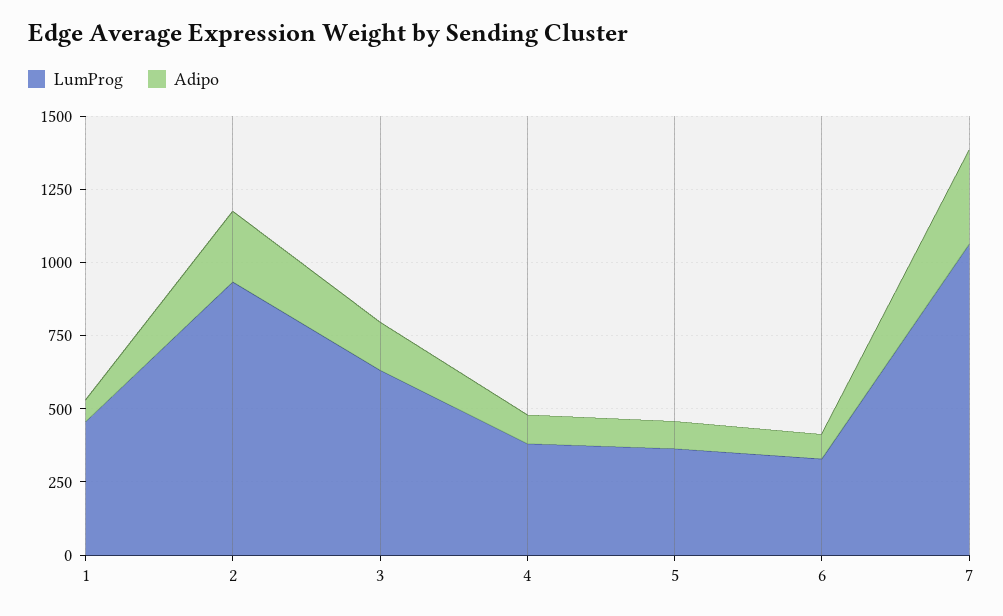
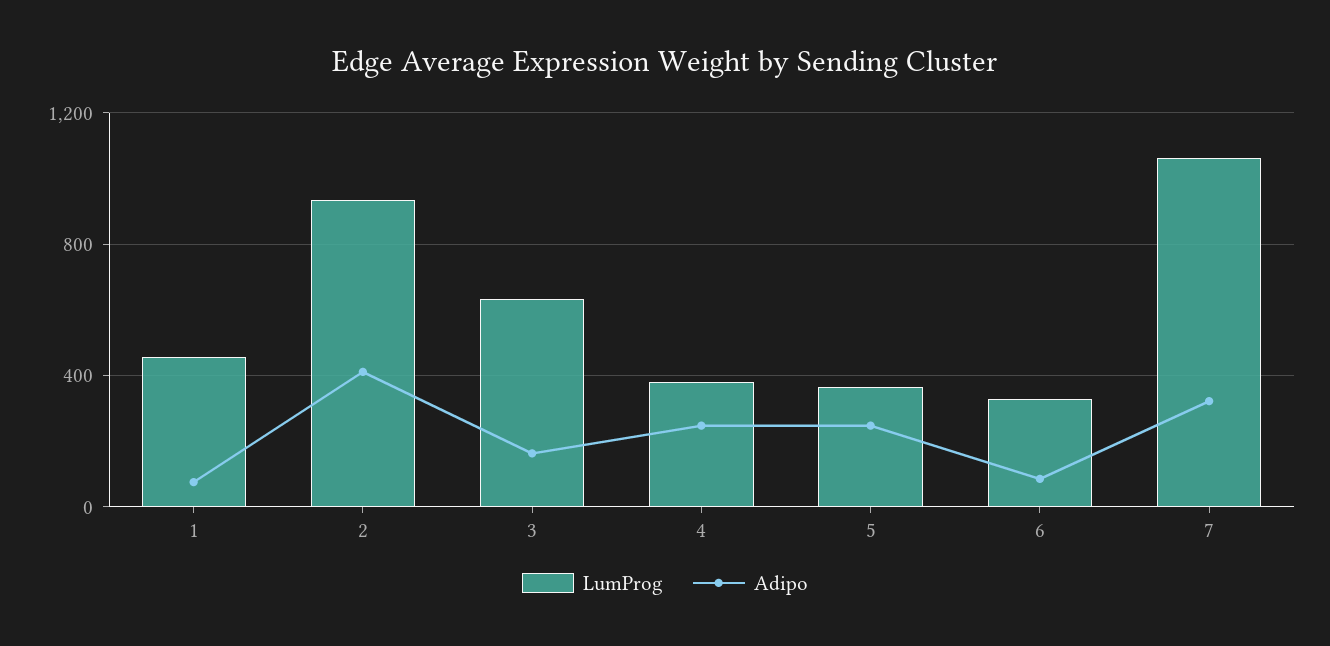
  {
    "LumProg": {
      "1": 450,
      "2": 950,
      "3": 650,
      "4": 400,
      "5": 350,
      "6": 350,
      "7": 1050
    },
    "Adipo": {
      "1": 50,
-     "2": 250,
+     "2": 400,
      "3": 150,
-     "4": 100,
+     "4": 250,
-     "5": 100,
+     "5": 250,
      "6": 100,
      "7": 300
    }
  }

